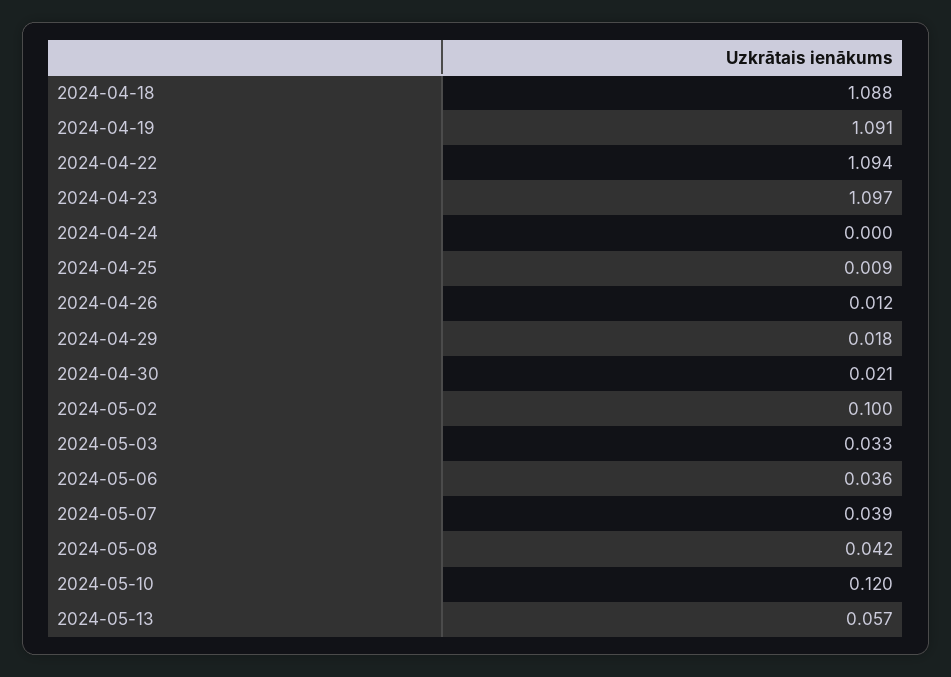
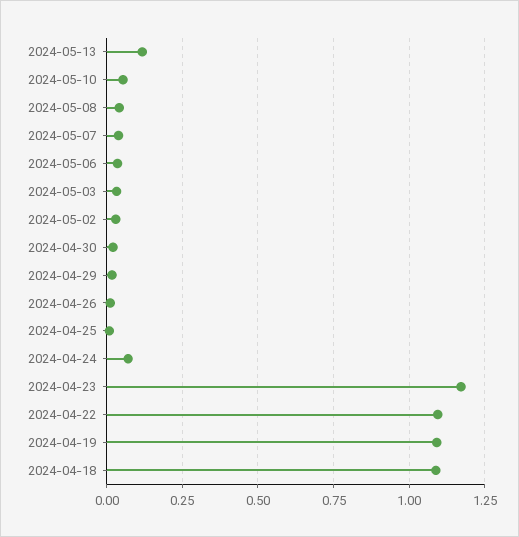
  {
    "2024-04-18": 1.088,
    "2024-04-19": 1.091,
    "2024-04-22": 1.094,
-   "2024-04-23": 1.097,
+   "2024-04-23": 1.175,
-   "2024-04-24": 0,
+   "2024-04-24": 0.075,
    "2024-04-25": 0.009,
    "2024-04-26": 0.012,
    "2024-04-29": 0.018,
    "2024-04-30": 0.021,
-   "2024-05-02": 0.1,
+   "2024-05-02": 0.025,
    "2024-05-03": 0.033,
    "2024-05-06": 0.036,
    "2024-05-07": 0.039,
    "2024-05-08": 0.042,
-   "2024-05-10": 0.12,
+   "2024-05-10": 0.05,
-   "2024-05-13": 0.057
+   "2024-05-13": 0.125
  }

